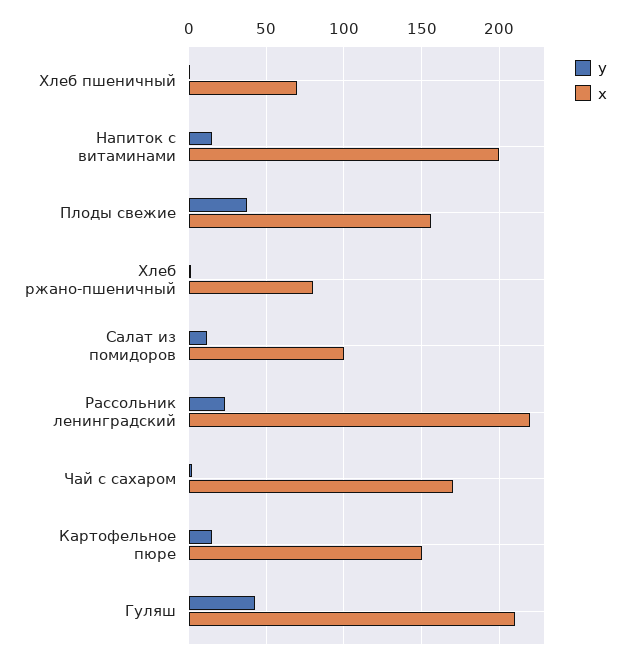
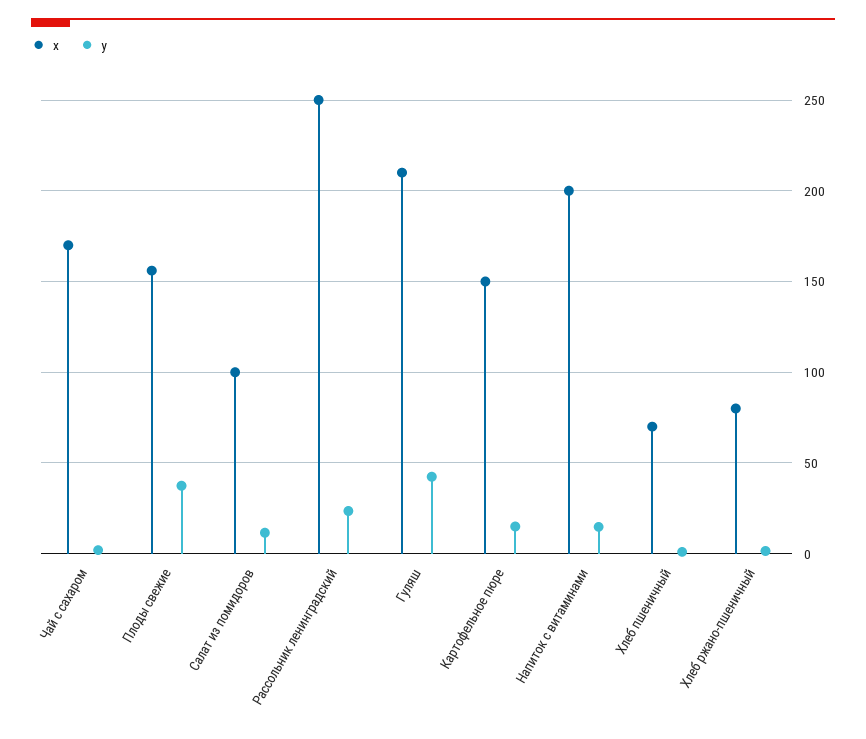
  {
    "y": {
      "Хлеб пшеничный": 0,
      "Напиток с витаминами": 15,
      "Плоды свежие": 35,
      "Хлеб ржано-пшеничный": 0,
      "Салат из помидоров": 10,
      "Рассольник ленинградский": 25,
      "Чай с сахаром": 0,
      "Картофельное пюре": 15,
      "Гуляш": 40
    },
    "x": {
      "Хлеб пшеничный": 70,
      "Напиток с витаминами": 200,
      "Плоды свежие": 155,
      "Хлеб ржано-пшеничный": 80,
      "Салат из помидоров": 100,
-     "Рассольник ленинградский": 220,
+     "Рассольник ленинградский": 250,
      "Чай с сахаром": 170,
      "Картофельное пюре": 150,
      "Гуляш": 210
    }
  }

